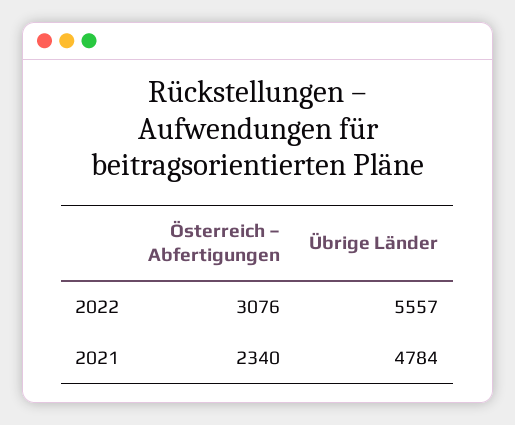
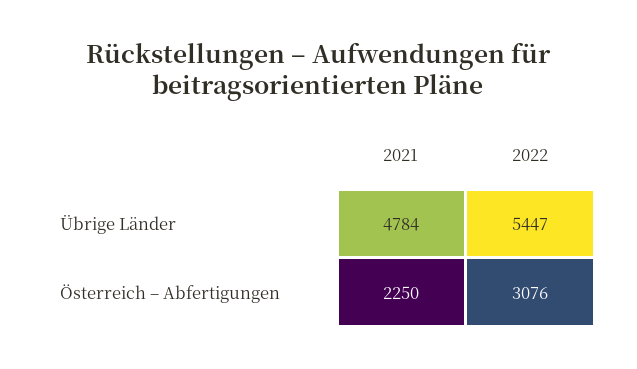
  {
    "Österreich – Abfertigungen": {
      "2022": 3076,
-     "2021": 2340
+     "2021": 2250
    },
    "Übrige Länder": {
-     "2022": 5557,
+     "2022": 5447,
      "2021": 4784
    }
  }

